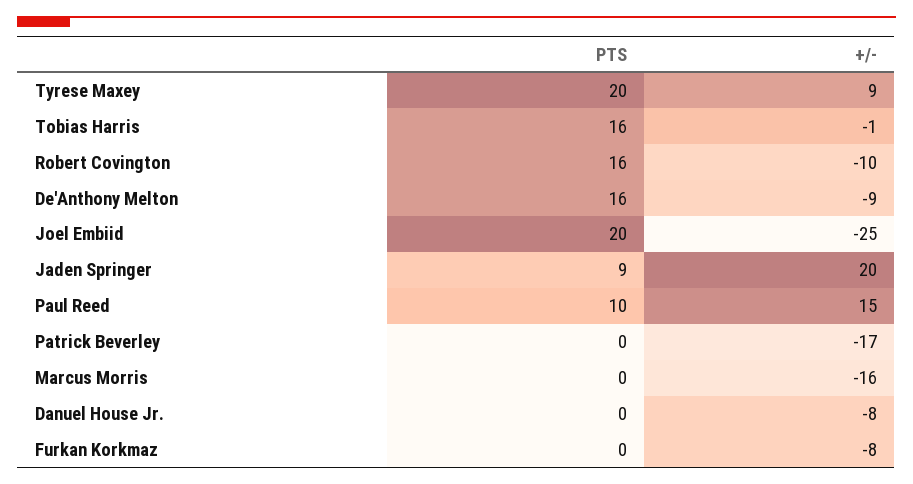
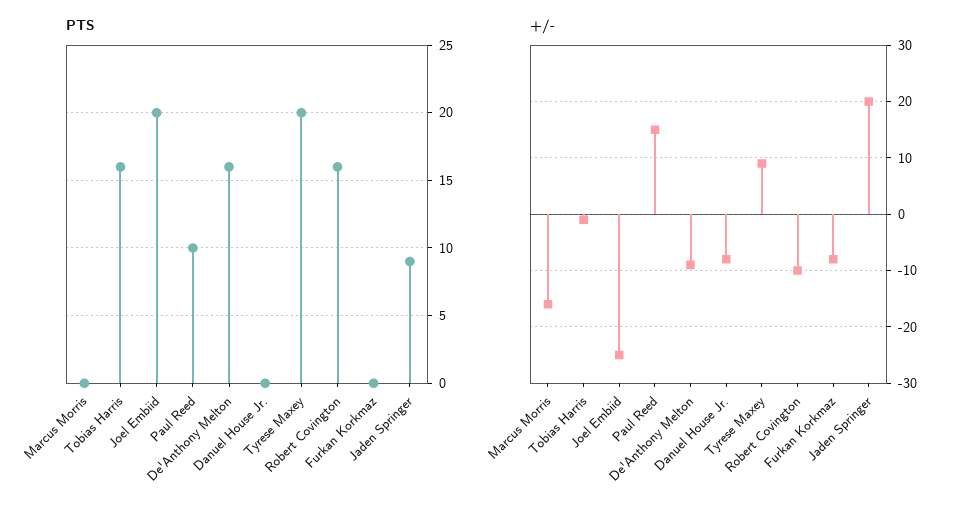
  {
    "PTS": {
      "Tyrese Maxey": 20,
      "Tobias Harris": 16,
      "Robert Covington": 16,
      "De'Anthony Melton": 16,
      "Joel Embiid": 20,
      "Jaden Springer": 9,
      "Paul Reed": 10,
-     "Patrick Beverley": 0,
      "Marcus Morris": 0,
      "Danuel House Jr.": 0,
      "Furkan Korkmaz": 0
    },
    "+/-": {
      "Tyrese Maxey": 9,
      "Tobias Harris": -1,
      "Robert Covington": -10,
      "De'Anthony Melton": -9,
      "Joel Embiid": -25,
      "Jaden Springer": 20,
      "Paul Reed": 15,
-     "Patrick Beverley": -17,
      "Marcus Morris": -16,
      "Danuel House Jr.": -8,
      "Furkan Korkmaz": -8
    }
  }

